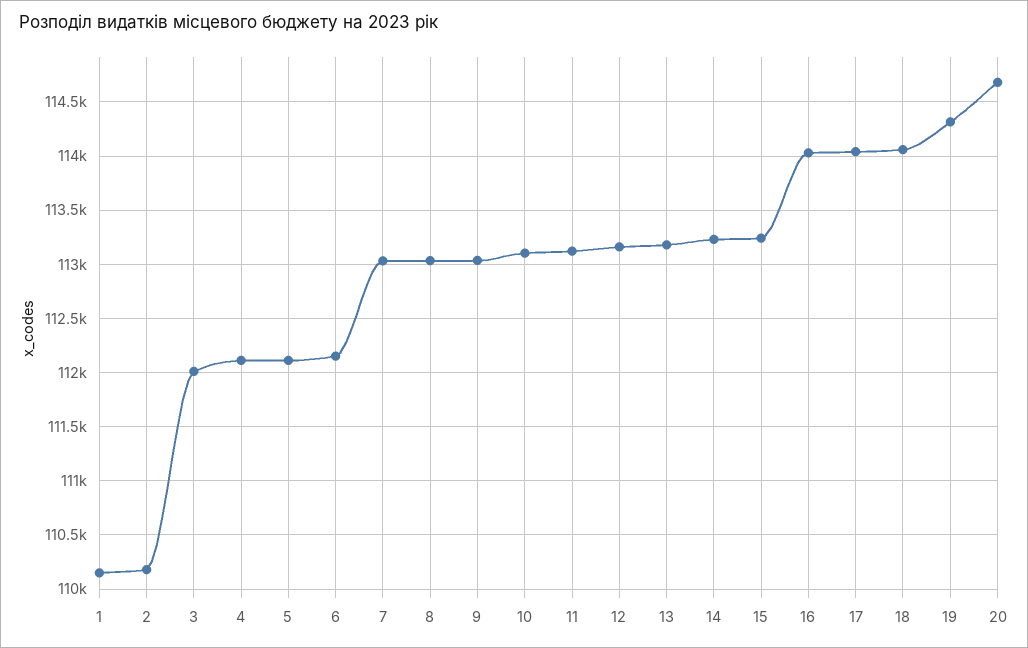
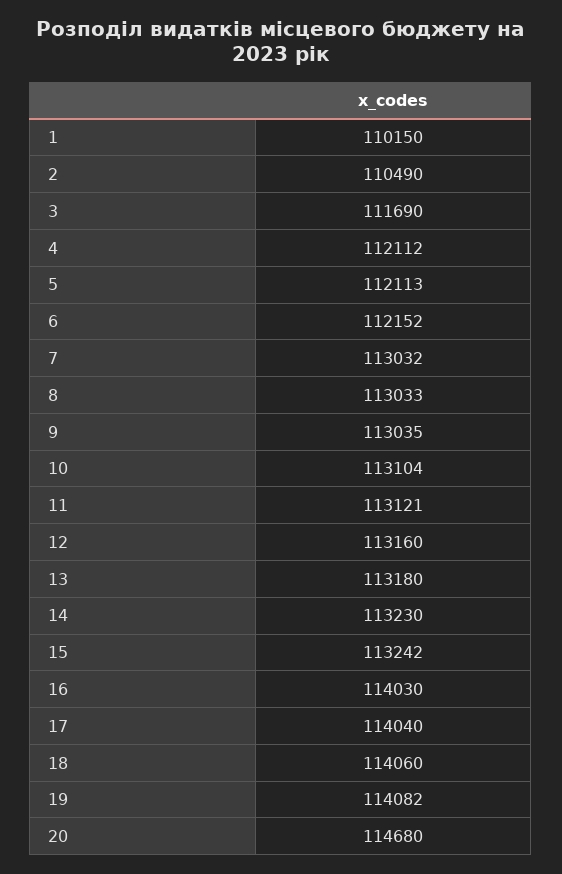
  {
    "1": 110150,
-   "2": 110200,
+   "2": 110490,
-   "3": 112000,
+   "3": 111690,
    "4": 112112,
    "5": 112113,
    "6": 112152,
    "7": 113032,
    "8": 113033,
    "9": 113035,
    "10": 113104,
    "11": 113121,
    "12": 113160,
    "13": 113180,
    "14": 113230,
    "15": 113242,
    "16": 114030,
    "17": 114040,
    "18": 114060,
-   "19": 114300,
+   "19": 114082,
    "20": 114680
  }

